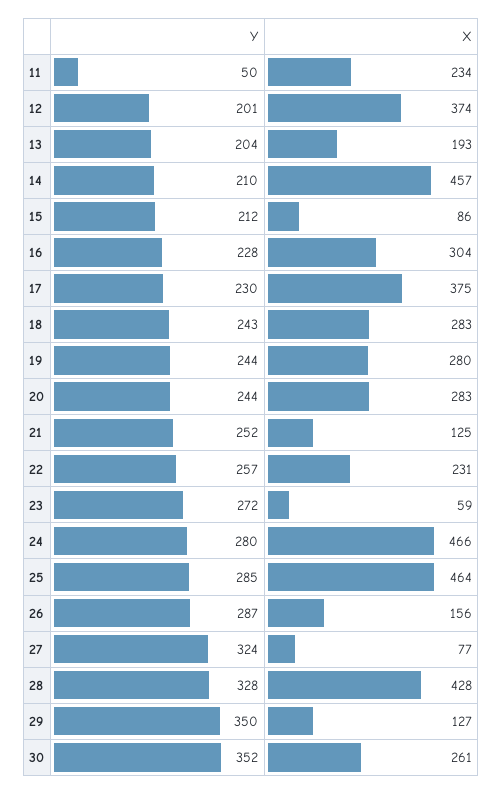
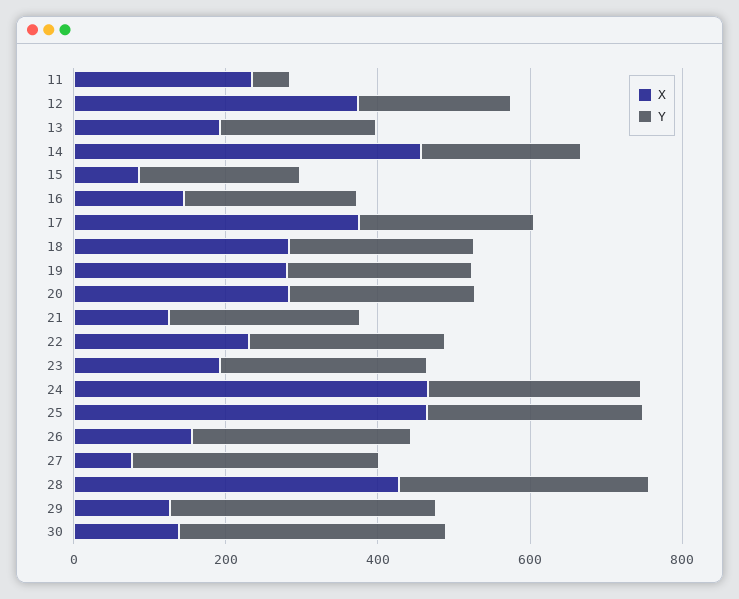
  {
    "Y": {
      "11": 50,
      "12": 201,
      "13": 204,
      "14": 210,
      "15": 212,
      "16": 228,
      "17": 230,
      "18": 243,
      "19": 244,
      "20": 244,
      "21": 252,
      "22": 257,
      "23": 272,
      "24": 280,
      "25": 285,
      "26": 287,
      "27": 324,
      "28": 328,
      "29": 350,
      "30": 352
    },
    "X": {
      "11": 234,
      "12": 374,
      "13": 193,
      "14": 457,
      "15": 86,
-     "16": 304,
+     "16": 150,
      "17": 375,
      "18": 283,
      "19": 280,
      "20": 283,
      "21": 125,
      "22": 231,
-     "23": 59,
+     "23": 200,
      "24": 466,
      "25": 464,
      "26": 156,
      "27": 77,
      "28": 428,
      "29": 127,
-     "30": 261
+     "30": 150
    }
  }

